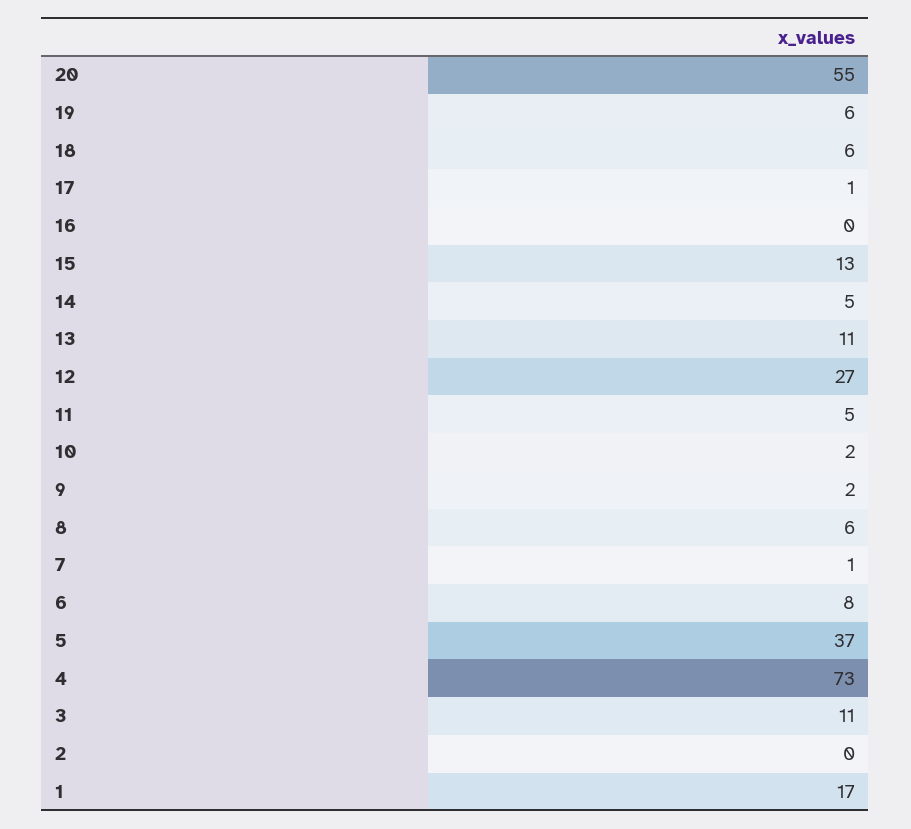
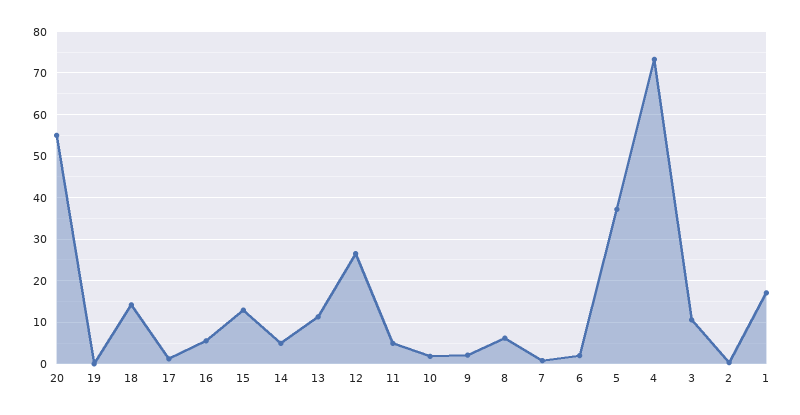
  {
    "20": 55,
-   "19": 6,
+   "19": 0,
-   "18": 6,
+   "18": 14,
    "17": 1,
-   "16": 0,
+   "16": 6,
    "15": 13,
    "14": 5,
    "13": 11,
    "12": 27,
    "11": 5,
    "10": 2,
    "9": 2,
    "8": 6,
    "7": 1,
-   "6": 8,
+   "6": 2,
    "5": 37,
    "4": 73,
    "3": 11,
    "2": 0,
    "1": 17
  }

